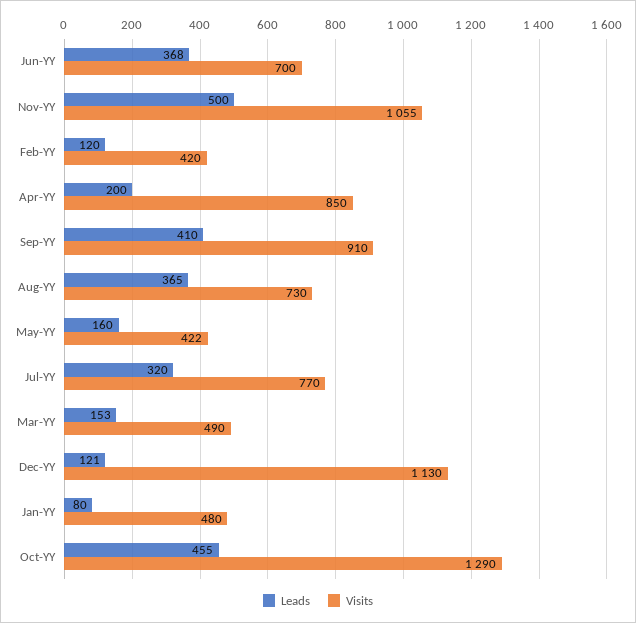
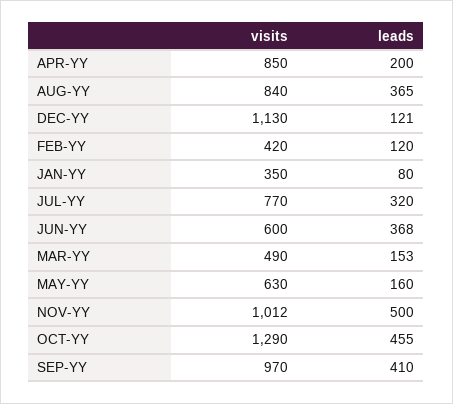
  {
    "Leads": {
      "Jun-YY": 368,
      "Nov-YY": 500,
      "Feb-YY": 120,
      "Apr-YY": 200,
      "Sep-YY": 410,
      "Aug-YY": 365,
      "May-YY": 160,
      "Jul-YY": 320,
      "Mar-YY": 153,
      "Dec-YY": 121,
      "Jan-YY": 80,
      "Oct-YY": 455
    },
    "Visits": {
-     "Jun-YY": 700,
+     "Jun-YY": 600,
-     "Nov-YY": 1055,
+     "Nov-YY": 1012,
      "Feb-YY": 420,
      "Apr-YY": 850,
-     "Sep-YY": 910,
+     "Sep-YY": 970,
-     "Aug-YY": 730,
+     "Aug-YY": 840,
-     "May-YY": 422,
+     "May-YY": 630,
      "Jul-YY": 770,
      "Mar-YY": 490,
      "Dec-YY": 1130,
-     "Jan-YY": 480,
+     "Jan-YY": 350,
      "Oct-YY": 1290
    }
  }

